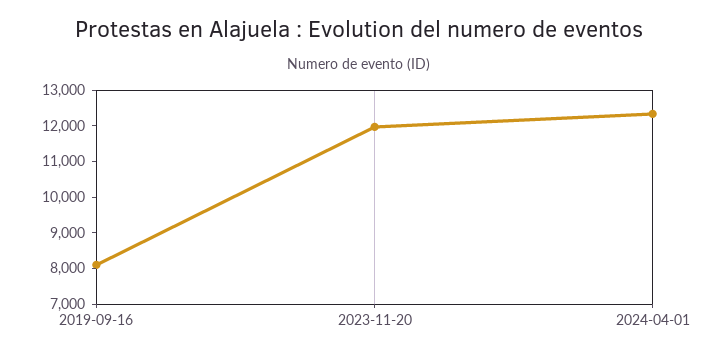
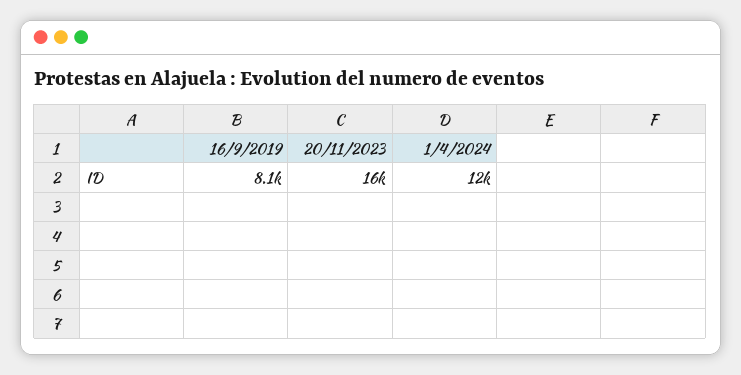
  {
    "2019-09-16": 8100,
-   "2023-11-20": 12000,
+   "2023-11-20": 16000,
    "2024-04-01": 12000
  }

